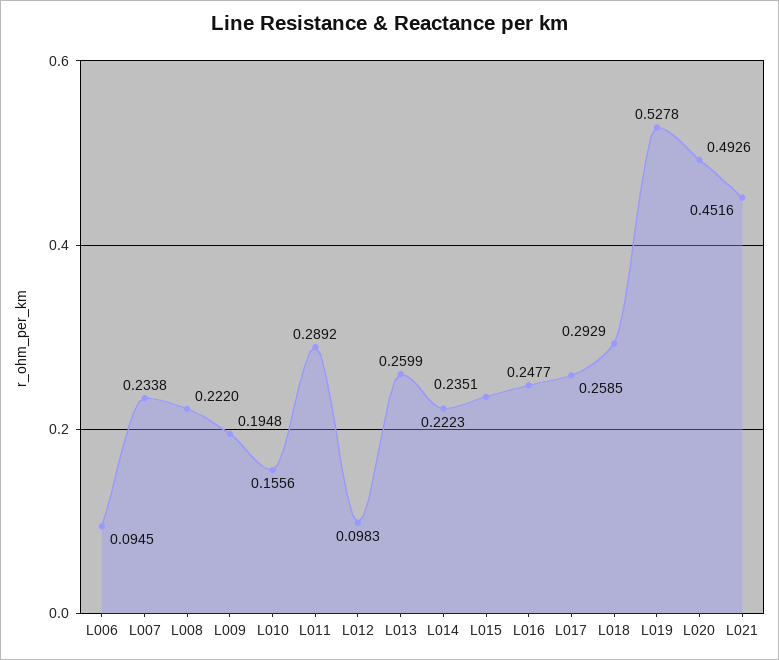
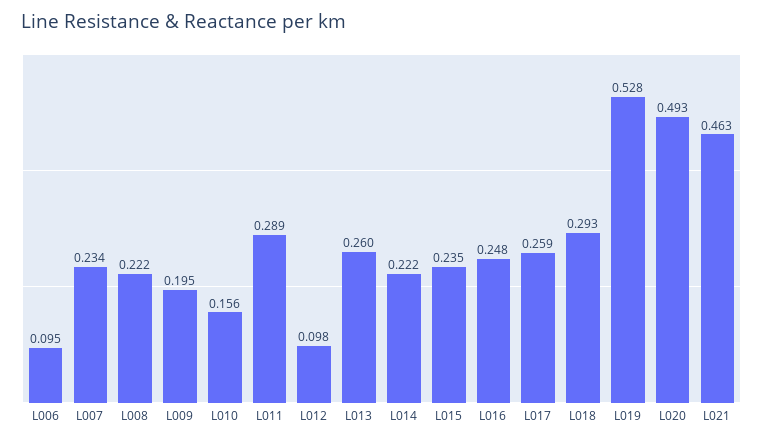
  {
    "L006": 0.0945,
    "L007": 0.2338,
    "L008": 0.222,
    "L009": 0.1948,
    "L010": 0.1556,
    "L011": 0.2892,
    "L012": 0.0983,
    "L013": 0.2599,
    "L014": 0.2223,
    "L015": 0.2351,
    "L016": 0.2477,
    "L017": 0.2585,
    "L018": 0.2929,
    "L019": 0.5278,
    "L020": 0.4926,
-   "L021": 0.4516
+   "L021": 0.463
  }

